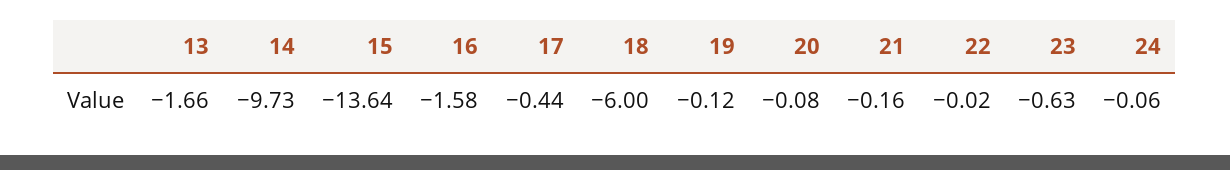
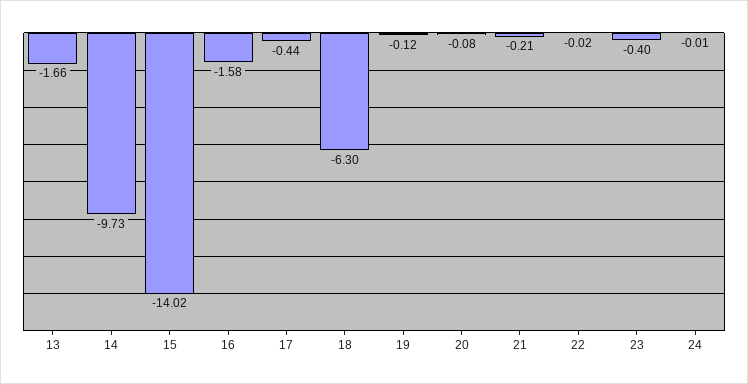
  {
    "13": -1.66,
    "14": -9.73,
-   "15": -13.64,
+   "15": -14.02,
    "16": -1.58,
    "17": -0.44,
-   "18": -6,
+   "18": -6.3,
    "19": -0.12,
    "20": -0.08,
-   "21": -0.16,
+   "21": -0.21,
    "22": -0.02,
-   "23": -0.63,
+   "23": -0.4,
-   "24": -0.06
+   "24": -0.01
  }

